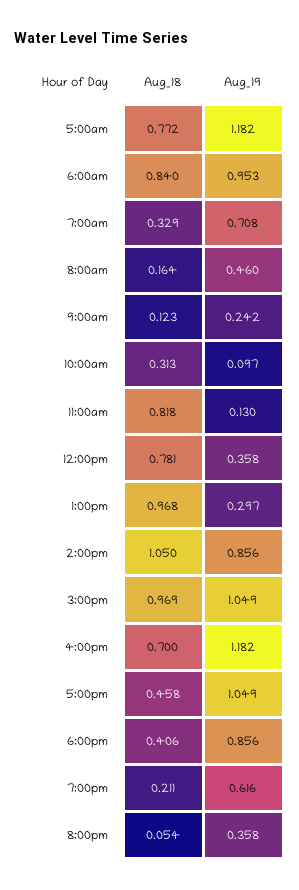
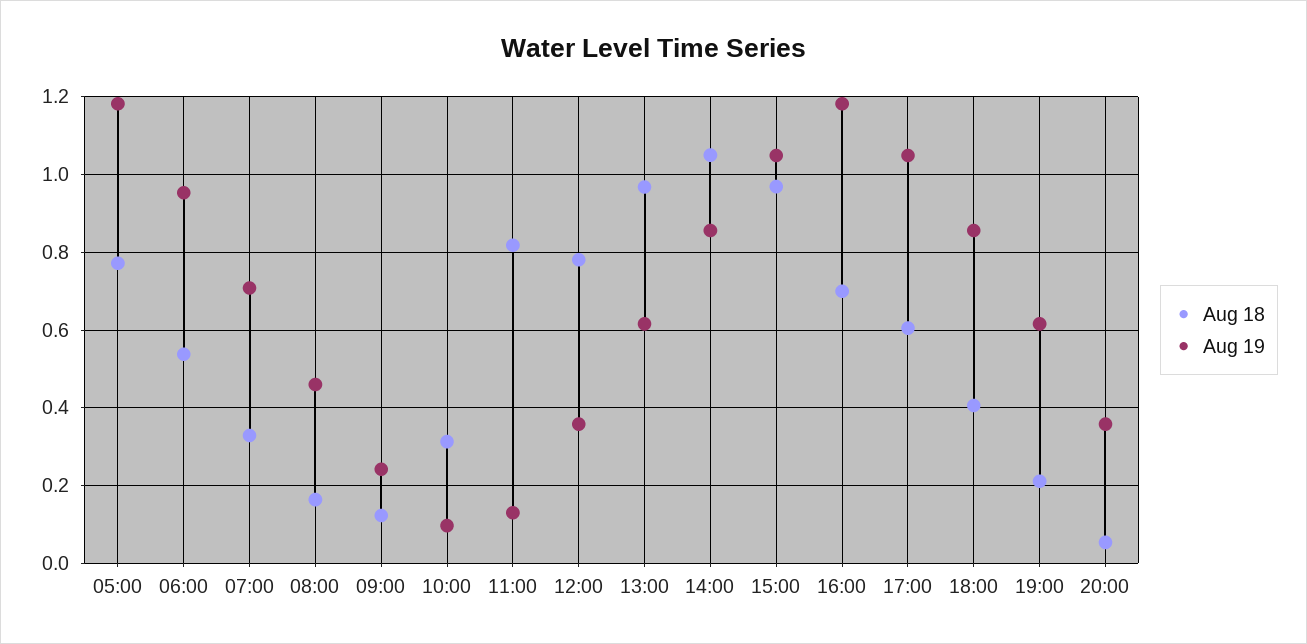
  {
    "Aug_18": {
      "5:00am": 0.772,
-     "6:00am": 0.84,
+     "6:00am": 0.54,
      "7:00am": 0.329,
      "8:00am": 0.164,
      "9:00am": 0.123,
      "10:00am": 0.313,
      "11:00am": 0.818,
      "12:00pm": 0.781,
      "1:00pm": 0.968,
      "2:00pm": 1.05,
      "3:00pm": 0.969,
      "4:00pm": 0.7,
-     "5:00pm": 0.458,
+     "5:00pm": 0.6,
      "6:00pm": 0.406,
      "7:00pm": 0.211,
      "8:00pm": 0.054
    },
    "Aug_19": {
      "5:00am": 1.182,
      "6:00am": 0.953,
      "7:00am": 0.708,
      "8:00am": 0.46,
      "9:00am": 0.242,
      "10:00am": 0.097,
      "11:00am": 0.13,
      "12:00pm": 0.358,
-     "1:00pm": 0.297,
+     "1:00pm": 0.62,
      "2:00pm": 0.856,
      "3:00pm": 1.049,
      "4:00pm": 1.182,
      "5:00pm": 1.049,
      "6:00pm": 0.856,
      "7:00pm": 0.616,
      "8:00pm": 0.358
    }
  }

